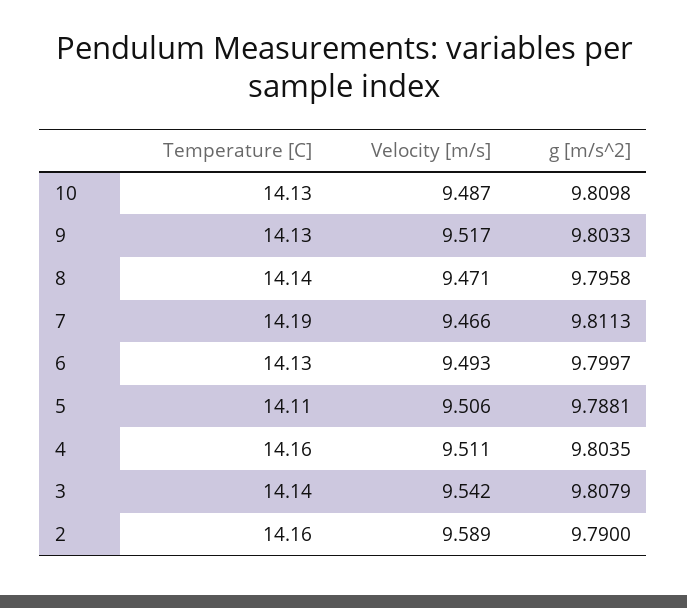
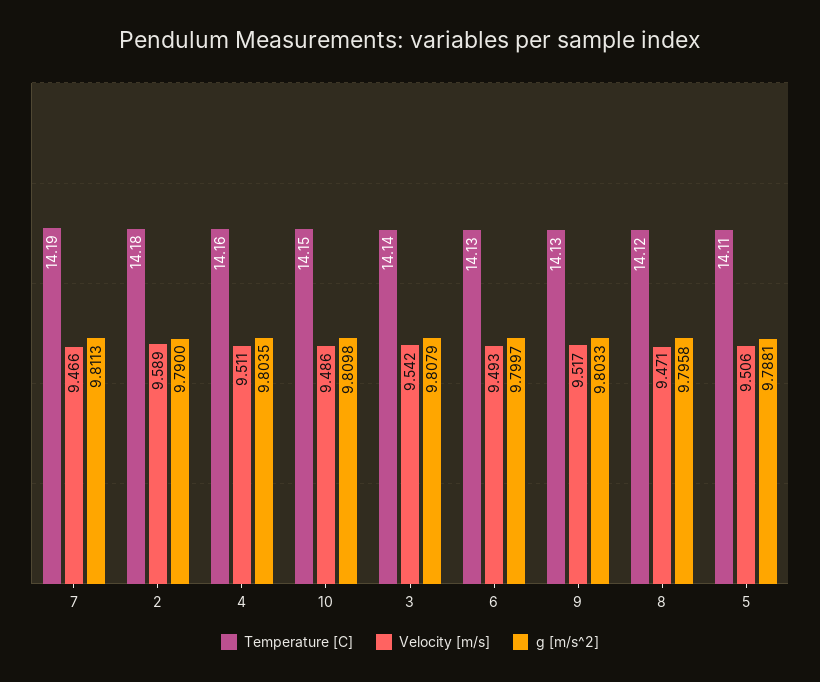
  {
    "Temperature [C]": {
-     "10": 14.13,
+     "10": 14.15,
      "9": 14.13,
-     "8": 14.14,
+     "8": 14.12,
      "7": 14.19,
      "6": 14.13,
      "5": 14.11,
      "4": 14.16,
      "3": 14.14,
-     "2": 14.16
+     "2": 14.18
    },
    "Velocity [m/s]": {
-     "10": 9.487,
+     "10": 9.486,
      "9": 9.517,
      "8": 9.471,
      "7": 9.466,
      "6": 9.493,
      "5": 9.506,
      "4": 9.511,
      "3": 9.542,
      "2": 9.589
    },
    "g [m/s^2]": {
      "10": 9.8098,
      "9": 9.8033,
      "8": 9.7958,
      "7": 9.8113,
      "6": 9.7997,
      "5": 9.7881,
      "4": 9.8035,
      "3": 9.8079,
      "2": 9.79
    }
  }

